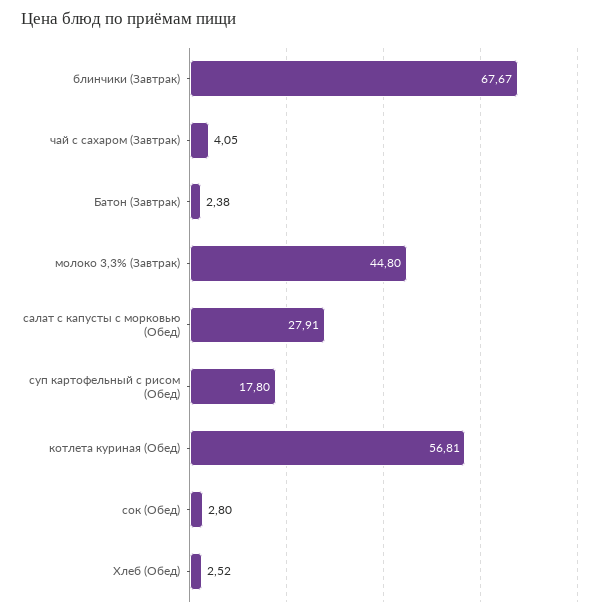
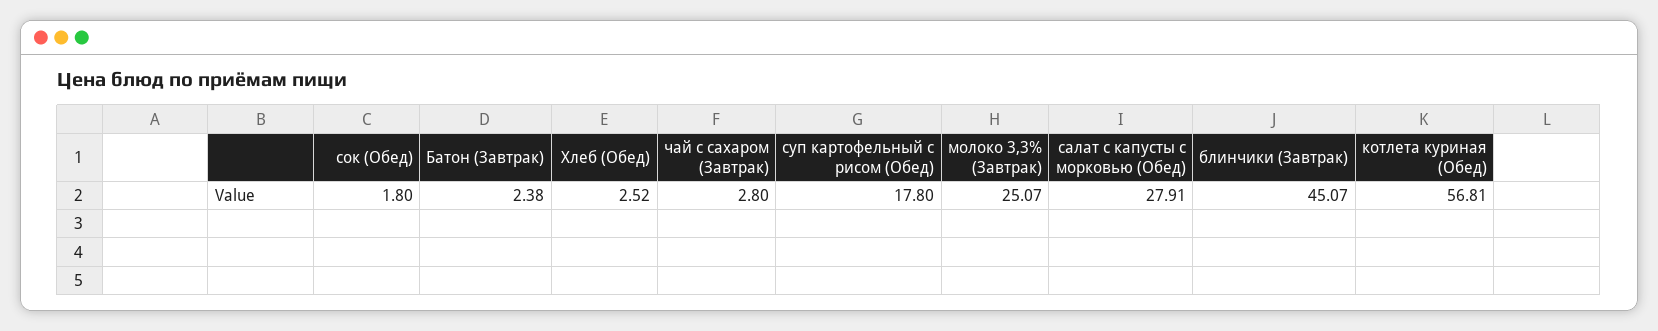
  {
-   "блинчики (Завтрак)": 67.67,
+   "блинчики (Завтрак)": 45.07,
-   "чай с сахаром (Завтрак)": 4.05,
+   "чай с сахаром (Завтрак)": 2.8,
    "Батон (Завтрак)": 2.38,
-   "молоко 3,3% (Завтрак)": 44.8,
+   "молоко 3,3% (Завтрак)": 25.07,
    "салат с капусты с морковью (Обед)": 27.91,
    "суп картофельный с рисом (Обед)": 17.8,
    "котлета куриная (Обед)": 56.81,
-   "сок (Обед)": 2.8,
+   "сок (Обед)": 1.8,
    "Хлеб (Обед)": 2.52
  }

